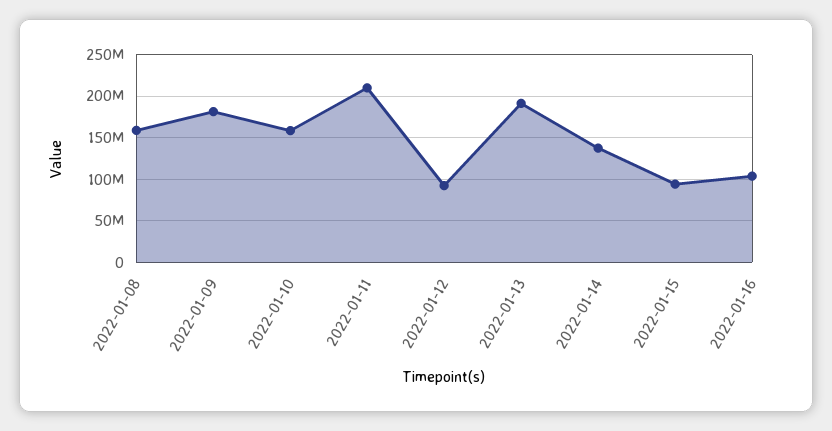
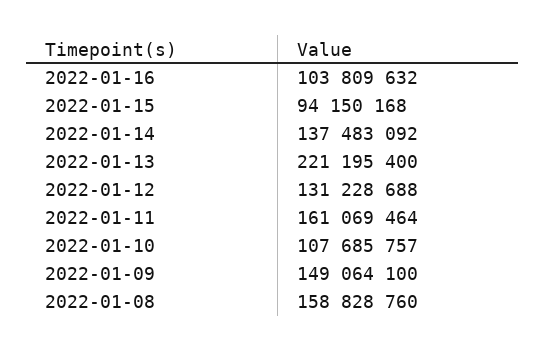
  {
    "2022-01-08": 158828760,
-   "2022-01-09": 180000000,
+   "2022-01-09": 149064100,
-   "2022-01-10": 160000000,
+   "2022-01-10": 107685757,
-   "2022-01-11": 210000000,
+   "2022-01-11": 161069464,
-   "2022-01-12": 90000000,
+   "2022-01-12": 131228688,
-   "2022-01-13": 190000000,
+   "2022-01-13": 221195400,
    "2022-01-14": 137483092,
    "2022-01-15": 94150168,
    "2022-01-16": 103809632
  }

